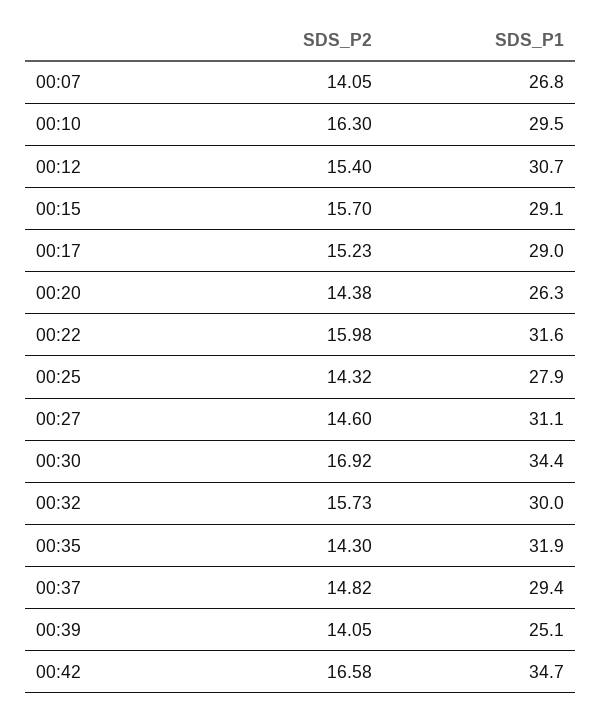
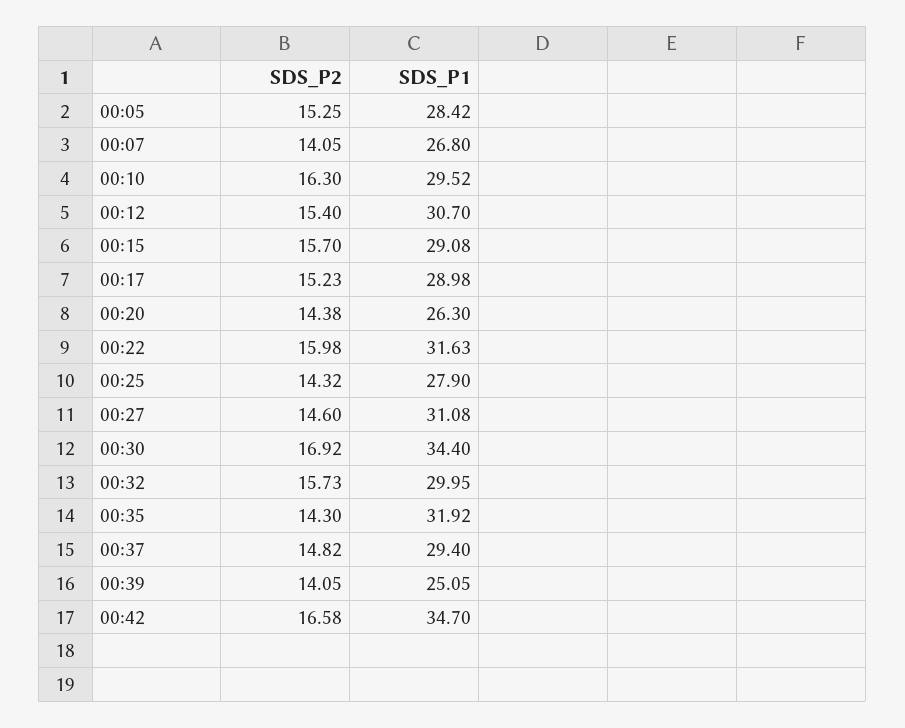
  {
    "SDS_P2": {
      "00:07": 14.05,
      "00:10": 16.3,
      "00:12": 15.4,
      "00:15": 15.7,
      "00:17": 15.23,
      "00:20": 14.38,
      "00:22": 15.98,
      "00:25": 14.32,
      "00:27": 14.6,
      "00:30": 16.92,
      "00:32": 15.73,
      "00:35": 14.3,
      "00:37": 14.82,
      "00:39": 14.05,
-     "00:42": 16.58
+     "00:42": 16.58,
+     "00:05": 15.25
    },
    "SDS_P1": {
      "00:07": 26.8,
      "00:10": 29.52,
      "00:12": 30.7,
      "00:15": 29.08,
      "00:17": 28.98,
      "00:20": 26.3,
      "00:22": 31.63,
      "00:25": 27.9,
      "00:27": 31.08,
      "00:30": 34.4,
      "00:32": 29.95,
      "00:35": 31.92,
      "00:37": 29.4,
      "00:39": 25.05,
-     "00:42": 34.7
+     "00:42": 34.7,
+     "00:05": 28.42
    }
  }

